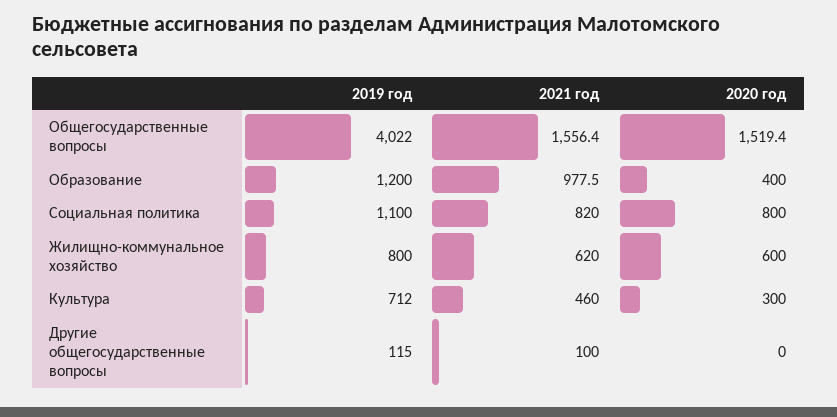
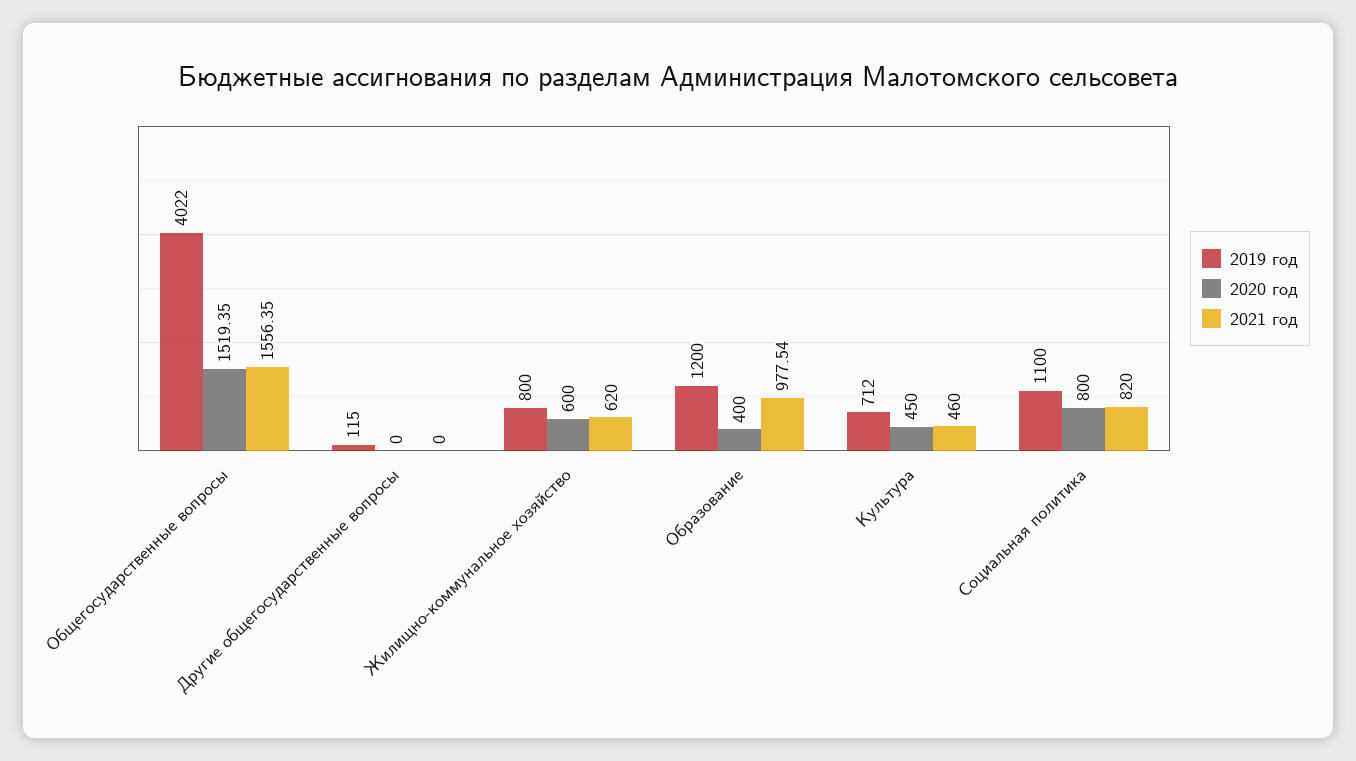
  {
    "2019 год": {
      "Общегосударственные вопросы": 4022,
      "Образование": 1200,
      "Социальная политика": 1100,
      "Жилищно-коммунальное хозяйство": 800,
      "Культура": 712,
      "Другие общегосударственные вопросы": 115
    },
    "2021 год": {
      "Общегосударственные вопросы": 1556.35,
      "Образование": 977.54,
      "Социальная политика": 820,
      "Жилищно-коммунальное хозяйство": 620,
      "Культура": 460,
-     "Другие общегосударственные вопросы": 100
+     "Другие общегосударственные вопросы": 0
    },
    "2020 год": {
      "Общегосударственные вопросы": 1519.35,
      "Образование": 400,
      "Социальная политика": 800,
      "Жилищно-коммунальное хозяйство": 600,
-     "Культура": 300,
+     "Культура": 450,
      "Другие общегосударственные вопросы": 0
    }
  }

